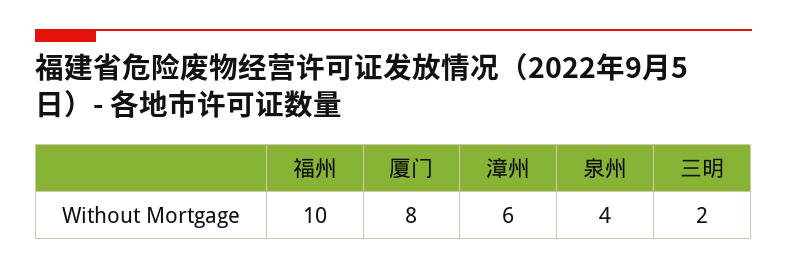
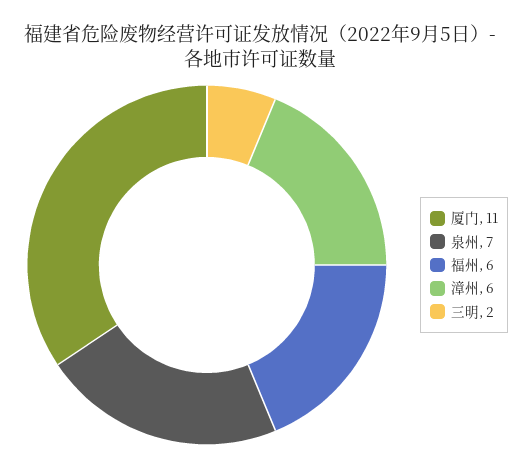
  {
-   "福州": 10,
+   "福州": 6,
-   "厦门": 8,
+   "厦门": 11,
    "漳州": 6,
-   "泉州": 4,
+   "泉州": 7,
    "三明": 2
  }

